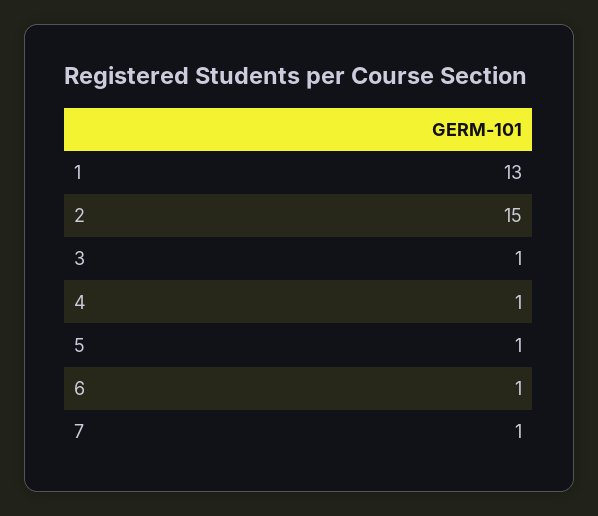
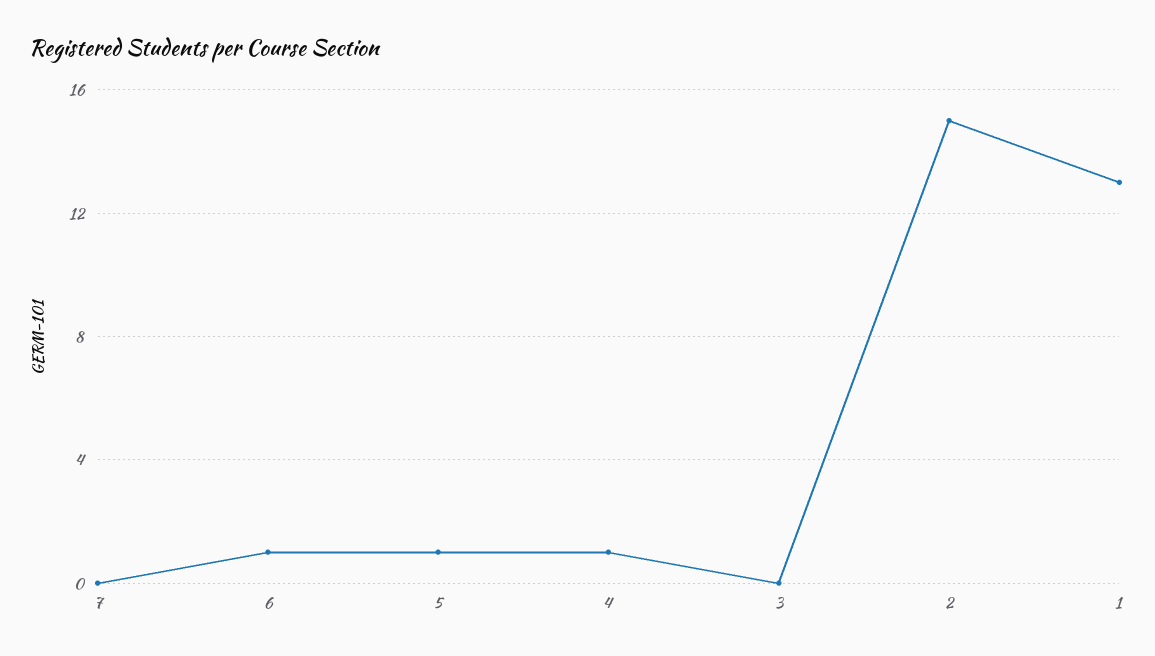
  {
    "1": 13,
    "2": 15,
-   "3": 1,
+   "3": 0,
    "4": 1,
    "5": 1,
    "6": 1,
-   "7": 1
+   "7": 0
  }

